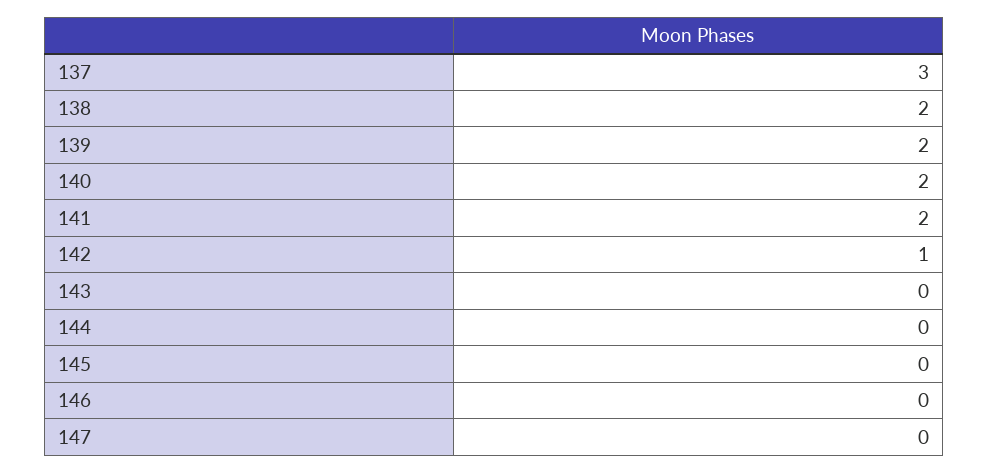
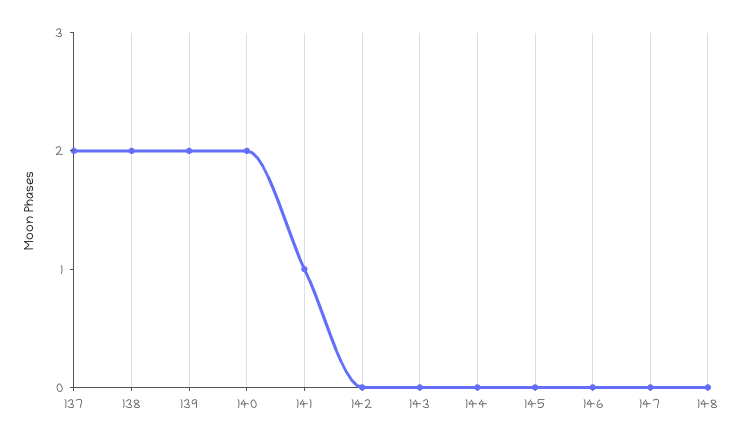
  {
-   "137": 3,
+   "137": 2,
    "138": 2,
    "139": 2,
    "140": 2,
-   "141": 2,
+   "141": 1,
-   "142": 1,
+   "142": 0,
    "143": 0,
    "144": 0,
    "145": 0,
    "146": 0,
-   "147": 0
+   "147": 0,
+   "148": 0
  }

